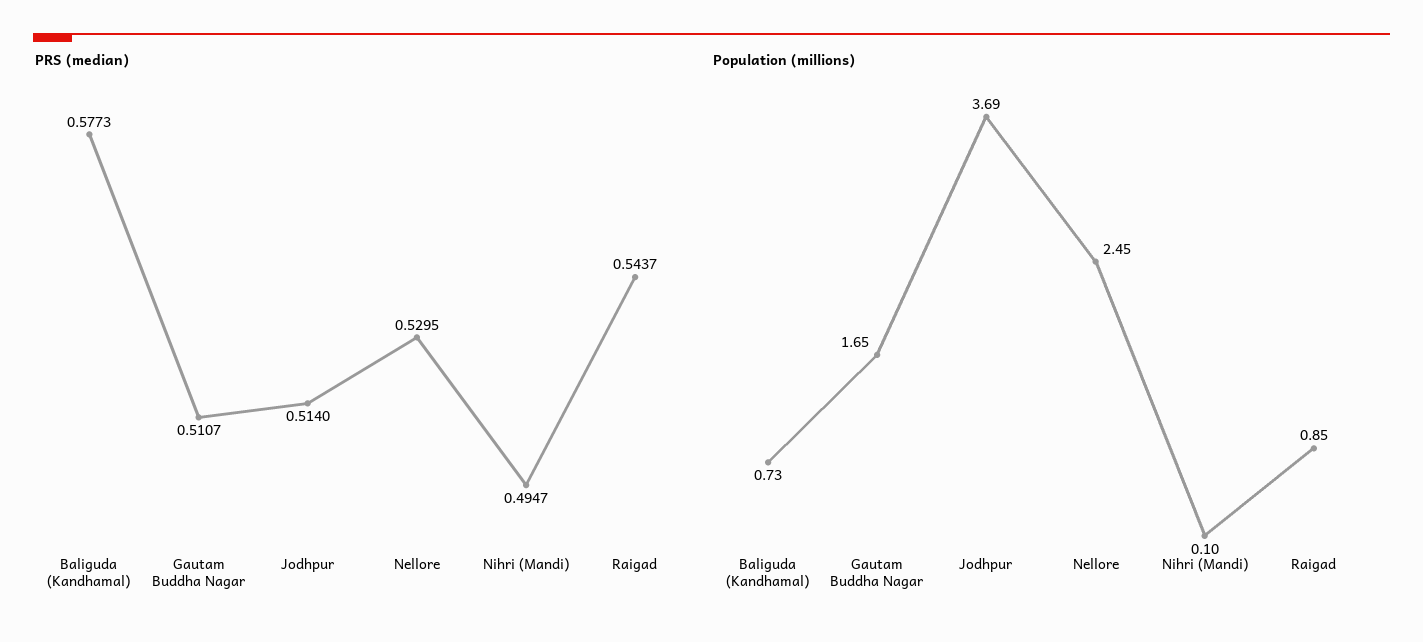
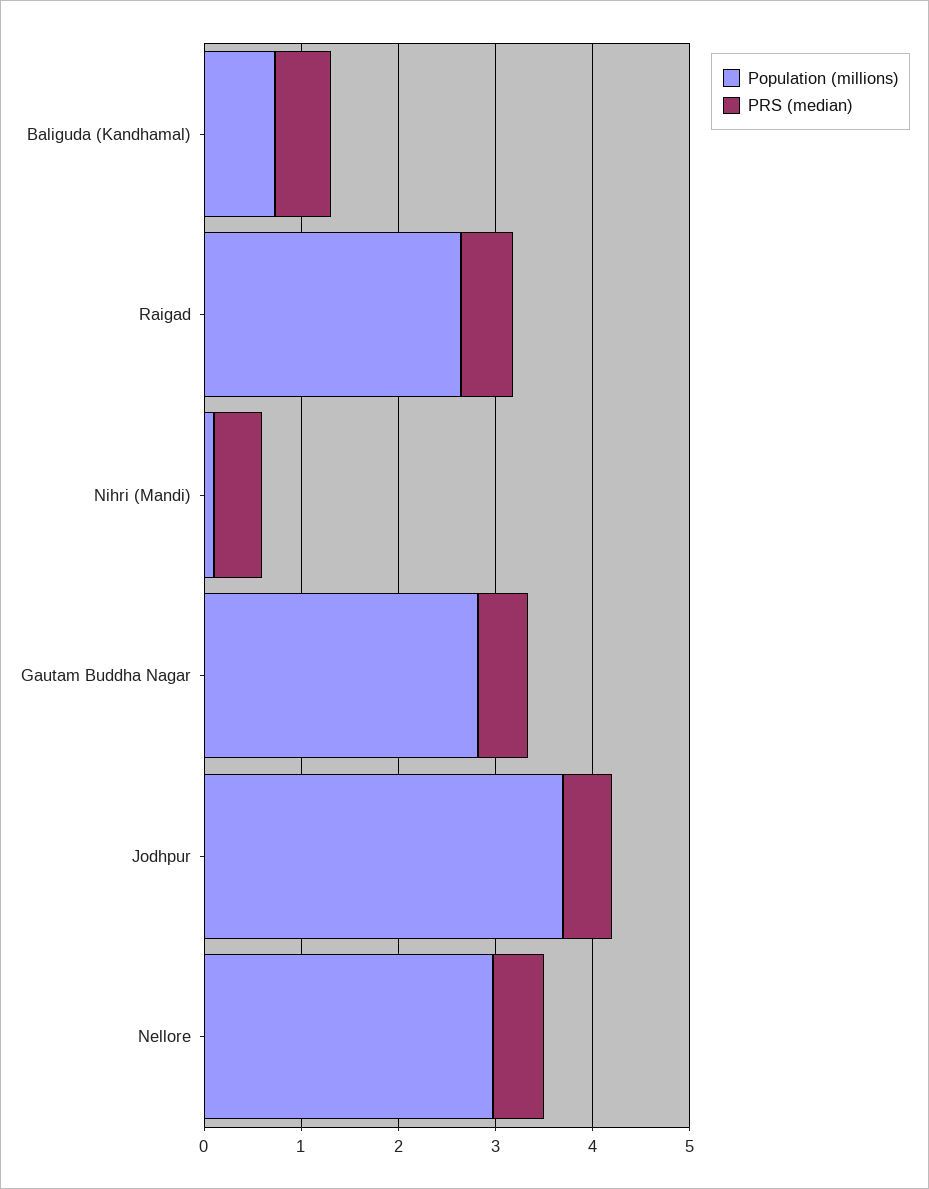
  {
    "PRS (median)": {
      "Baliguda (Kandhamal)": 0.5773,
      "Gautam Buddha Nagar": 0.5107,
      "Jodhpur": 0.514,
      "Nellore": 0.5295,
      "Nihri (Mandi)": 0.4947,
      "Raigad": 0.5437
    },
    "Population (millions)": {
      "Baliguda (Kandhamal)": 0.73,
-     "Gautam Buddha Nagar": 1.65,
+     "Gautam Buddha Nagar": 2.8,
      "Jodhpur": 3.69,
-     "Nellore": 2.45,
+     "Nellore": 3,
      "Nihri (Mandi)": 0.1,
-     "Raigad": 0.85
+     "Raigad": 2.6
    }
  }

